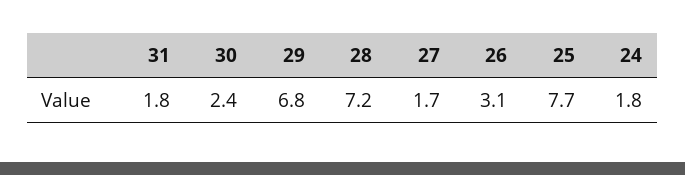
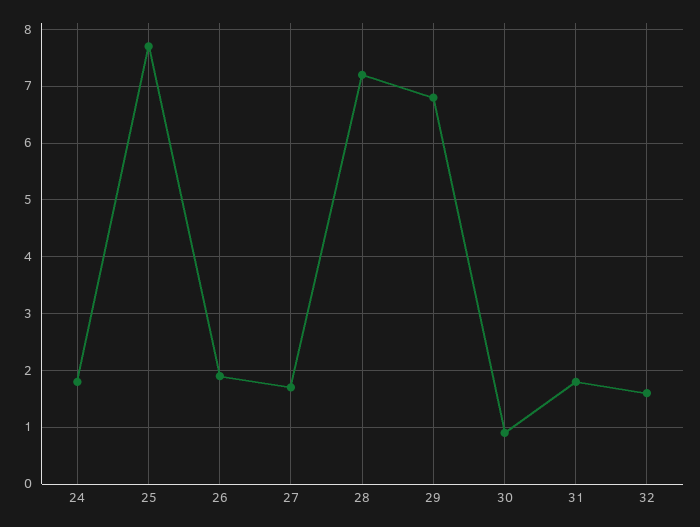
  {
    "31": 1.8,
-   "30": 2.4,
+   "30": 1,
    "29": 6.8,
    "28": 7.2,
    "27": 1.7,
-   "26": 3.1,
+   "26": 2,
    "25": 7.7,
-   "24": 1.8
+   "24": 1.8,
+   "32": 1.5
  }

